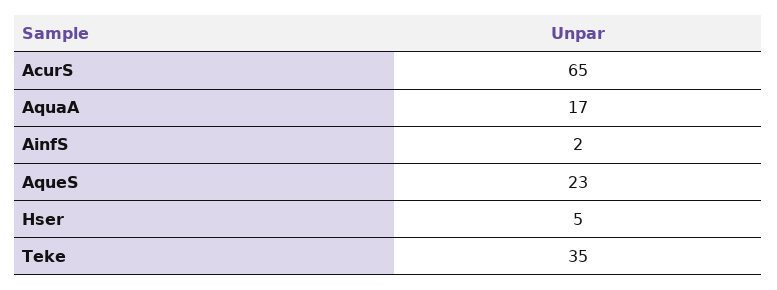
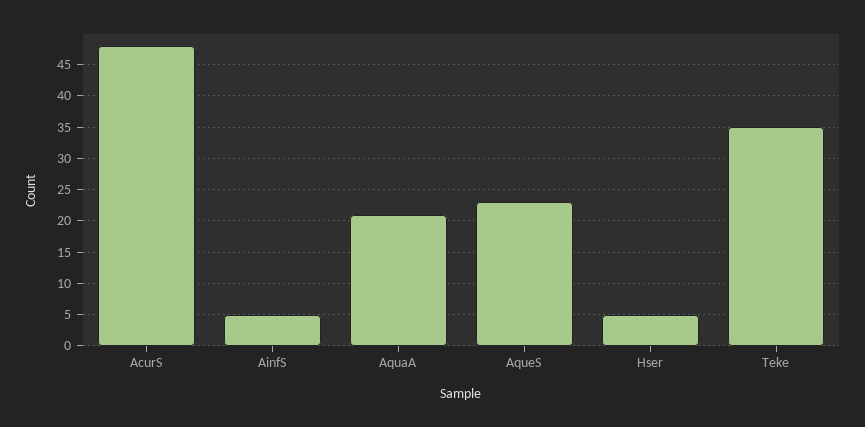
  {
-   "AcurS": 65,
+   "AcurS": 48,
-   "AquaA": 17,
+   "AquaA": 21,
-   "AinfS": 2,
+   "AinfS": 5,
    "AqueS": 23,
    "Hser": 5,
    "Teke": 35
  }

